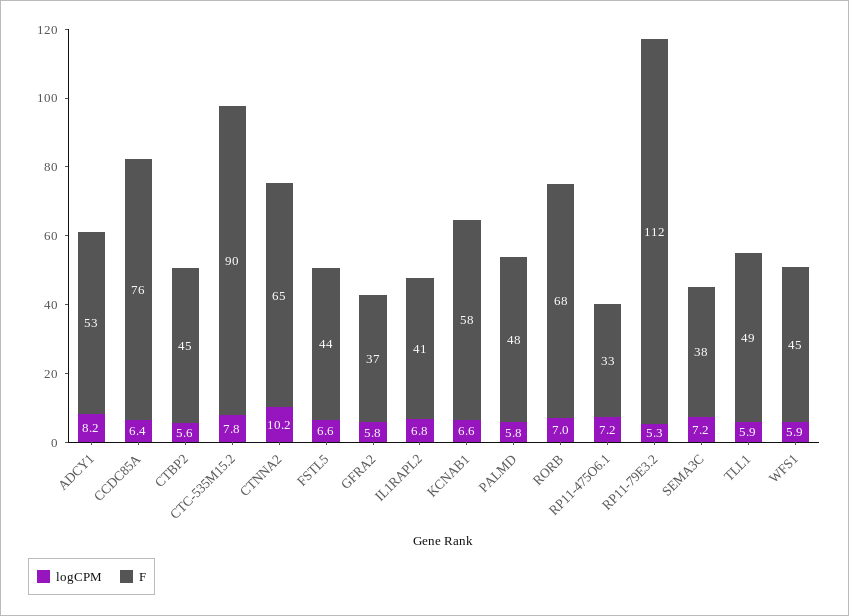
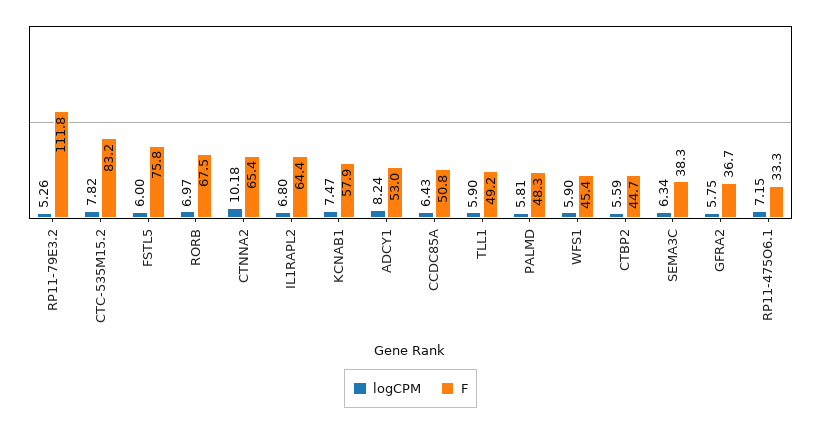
  {
    "logCPM": {
      "ADCY1": 8.24,
      "CCDC85A": 6.43,
      "CTBP2": 5.59,
      "CTC-535M15.2": 7.82,
      "CTNNA2": 10.18,
-     "FSTL5": 6.6,
+     "FSTL5": 6,
      "GFRA2": 5.75,
      "IL1RAPL2": 6.8,
-     "KCNAB1": 6.6,
+     "KCNAB1": 7.47,
      "PALMD": 5.81,
      "RORB": 6.97,
      "RP11-475O6.1": 7.15,
      "RP11-79E3.2": 5.26,
-     "SEMA3C": 7.2,
+     "SEMA3C": 6.34,
      "TLL1": 5.9,
      "WFS1": 5.9
    },
    "F": {
      "ADCY1": 53,
-     "CCDC85A": 76,
+     "CCDC85A": 50.8,
      "CTBP2": 44.7,
-     "CTC-535M15.2": 90,
+     "CTC-535M15.2": 83.2,
      "CTNNA2": 65.4,
-     "FSTL5": 44,
+     "FSTL5": 75.8,
      "GFRA2": 36.7,
-     "IL1RAPL2": 41,
+     "IL1RAPL2": 64.4,
      "KCNAB1": 57.9,
      "PALMD": 48.3,
      "RORB": 67.5,
      "RP11-475O6.1": 33.3,
      "RP11-79E3.2": 111.8,
      "SEMA3C": 38.3,
      "TLL1": 49.2,
      "WFS1": 45.4
    }
  }

